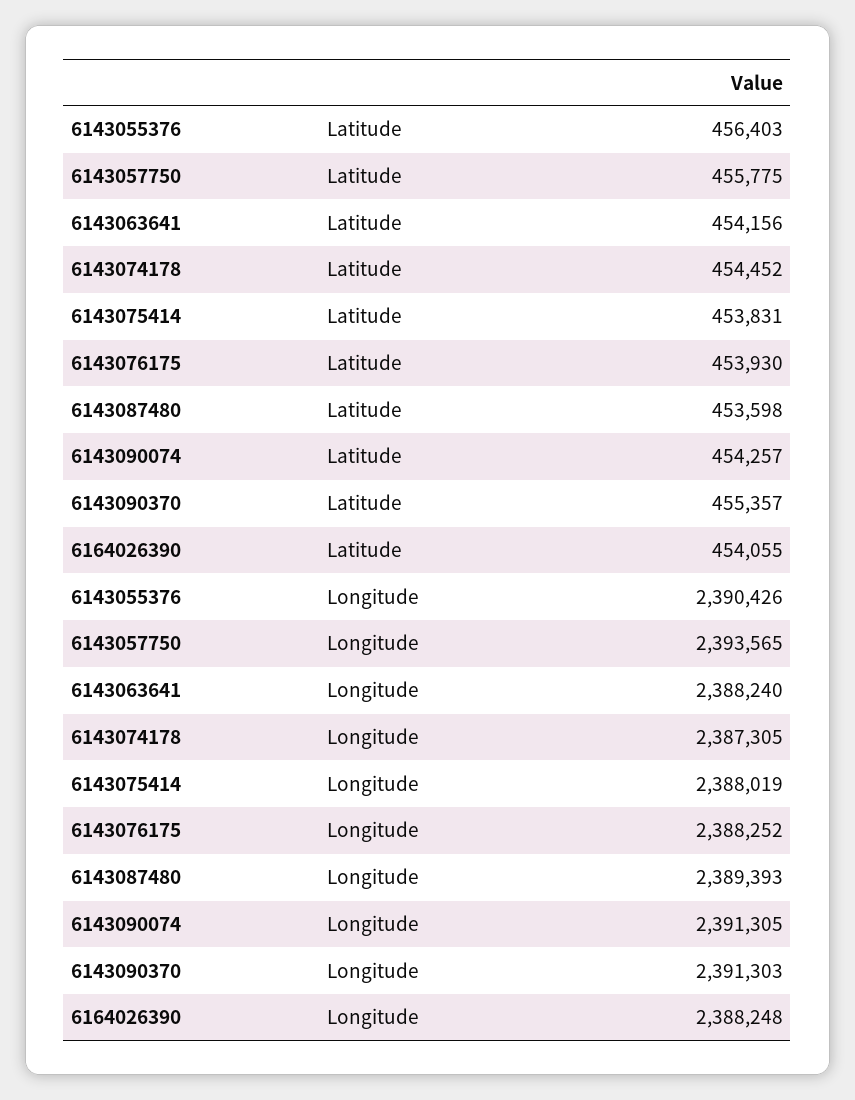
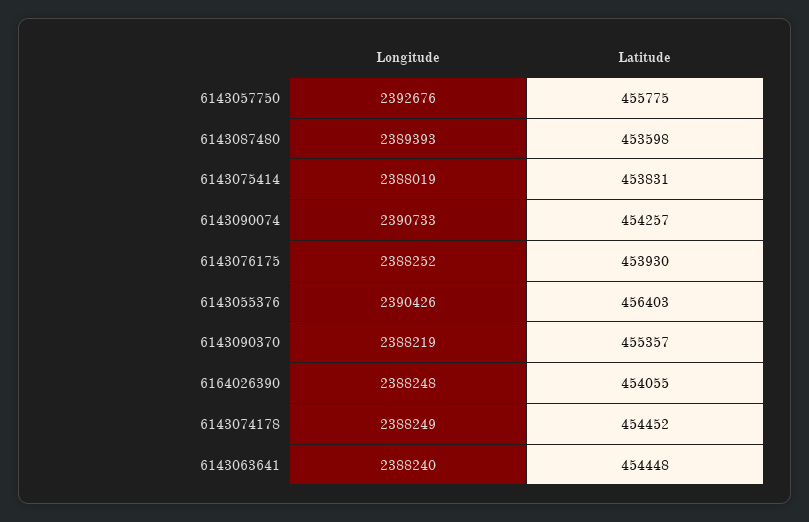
  {
    "6143055376": {
      "Latitude": 456403,
      "Longitude": 2390426
    },
    "6143057750": {
      "Latitude": 455775,
-     "Longitude": 2393565
+     "Longitude": 2392676
    },
    "6143063641": {
-     "Latitude": 454156,
+     "Latitude": 454448,
      "Longitude": 2388240
    },
    "6143074178": {
      "Latitude": 454452,
-     "Longitude": 2387305
+     "Longitude": 2388249
    },
    "6143075414": {
      "Latitude": 453831,
      "Longitude": 2388019
    },
    "6143076175": {
      "Latitude": 453930,
      "Longitude": 2388252
    },
    "6143087480": {
      "Latitude": 453598,
      "Longitude": 2389393
    },
    "6143090074": {
      "Latitude": 454257,
-     "Longitude": 2391305
+     "Longitude": 2390733
    },
    "6143090370": {
      "Latitude": 455357,
-     "Longitude": 2391303
+     "Longitude": 2388219
    },
    "6164026390": {
      "Latitude": 454055,
      "Longitude": 2388248
    }
  }

